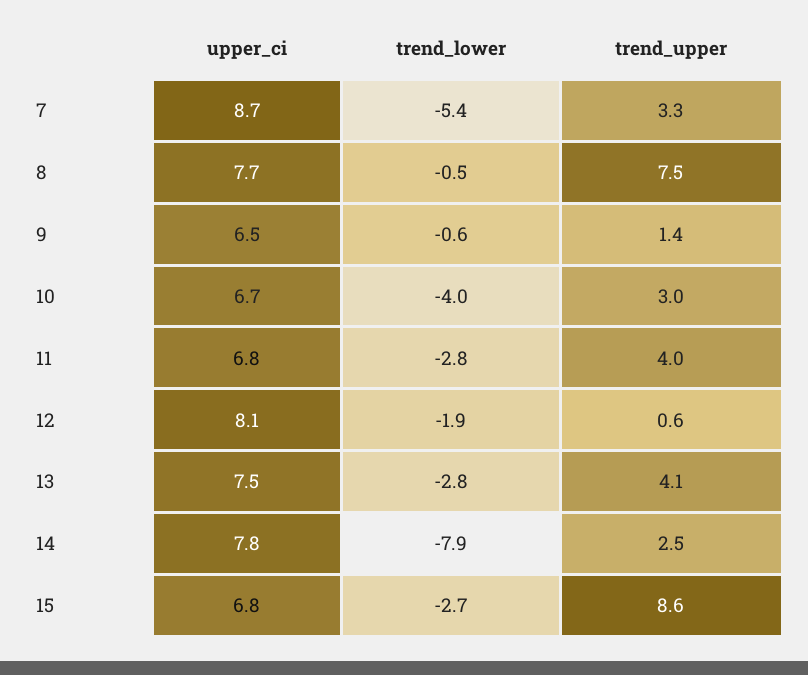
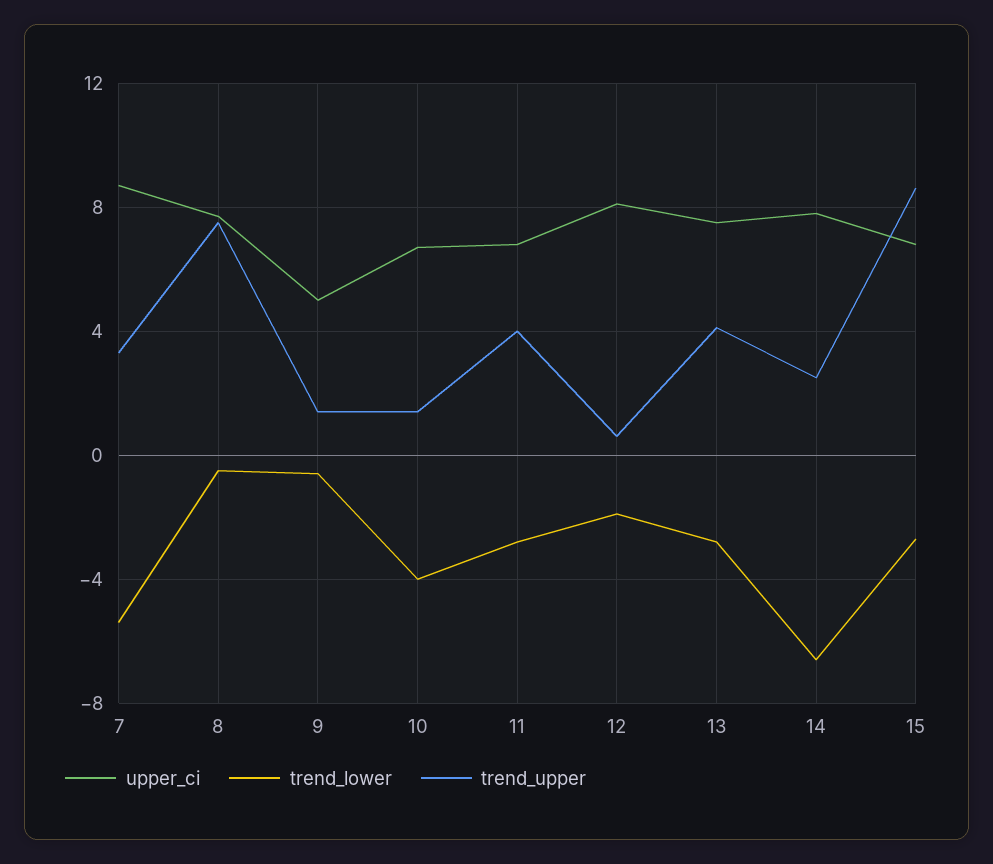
  {
    "upper_ci": {
      "7": 8.7,
      "8": 7.7,
-     "9": 6.5,
+     "9": 5,
      "10": 6.7,
      "11": 6.8,
      "12": 8.1,
      "13": 7.5,
      "14": 7.8,
      "15": 6.8
    },
    "trend_lower": {
      "7": -5.4,
      "8": -0.5,
      "9": -0.6,
      "10": -4,
      "11": -2.8,
      "12": -1.9,
      "13": -2.8,
-     "14": -7.9,
+     "14": -6.5,
      "15": -2.7
    },
    "trend_upper": {
      "7": 3.3,
      "8": 7.5,
      "9": 1.4,
-     "10": 3,
+     "10": 1.5,
      "11": 4,
      "12": 0.6,
      "13": 4.1,
      "14": 2.5,
      "15": 8.6
    }
  }

